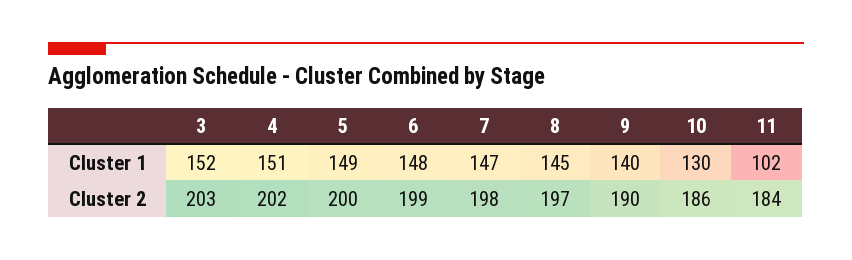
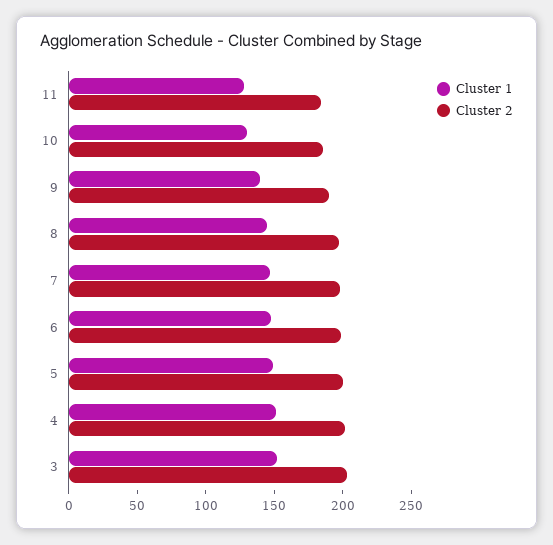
  {
    "Cluster 1": {
      "3": 152,
      "4": 151,
      "5": 149,
      "6": 148,
      "7": 147,
      "8": 145,
      "9": 140,
      "10": 130,
-     "11": 102
+     "11": 130
    },
    "Cluster 2": {
      "3": 203,
      "4": 202,
      "5": 200,
      "6": 199,
      "7": 198,
      "8": 197,
      "9": 190,
      "10": 186,
      "11": 184
    }
  }

